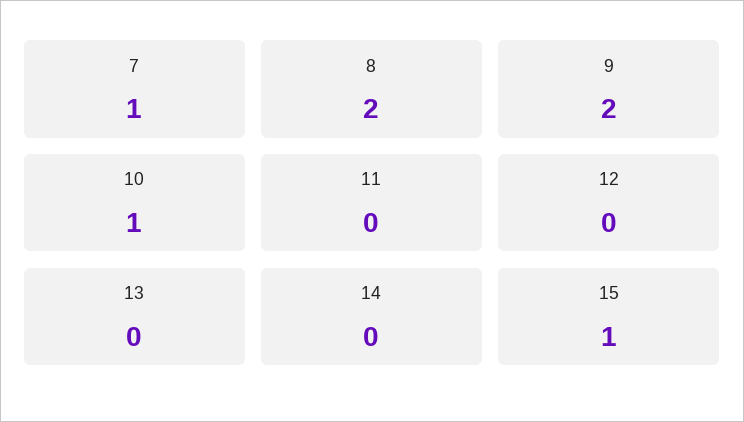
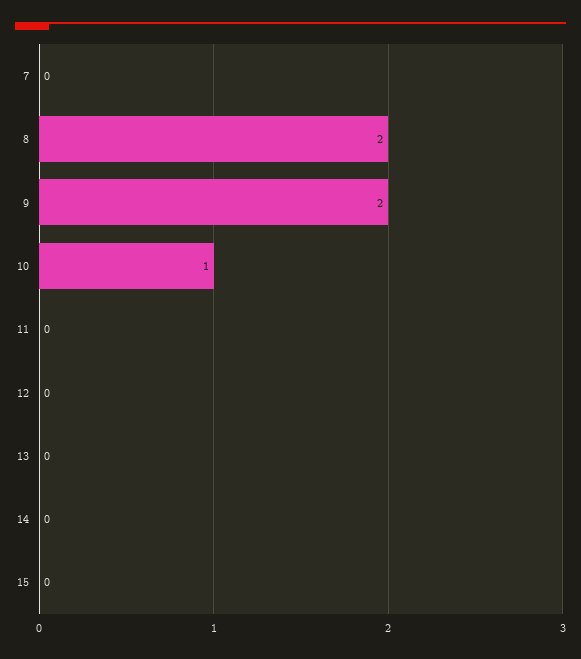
  {
-   "7": 1,
+   "7": 0,
    "8": 2,
    "9": 2,
    "10": 1,
    "11": 0,
    "12": 0,
    "13": 0,
    "14": 0,
-   "15": 1
+   "15": 0
  }

